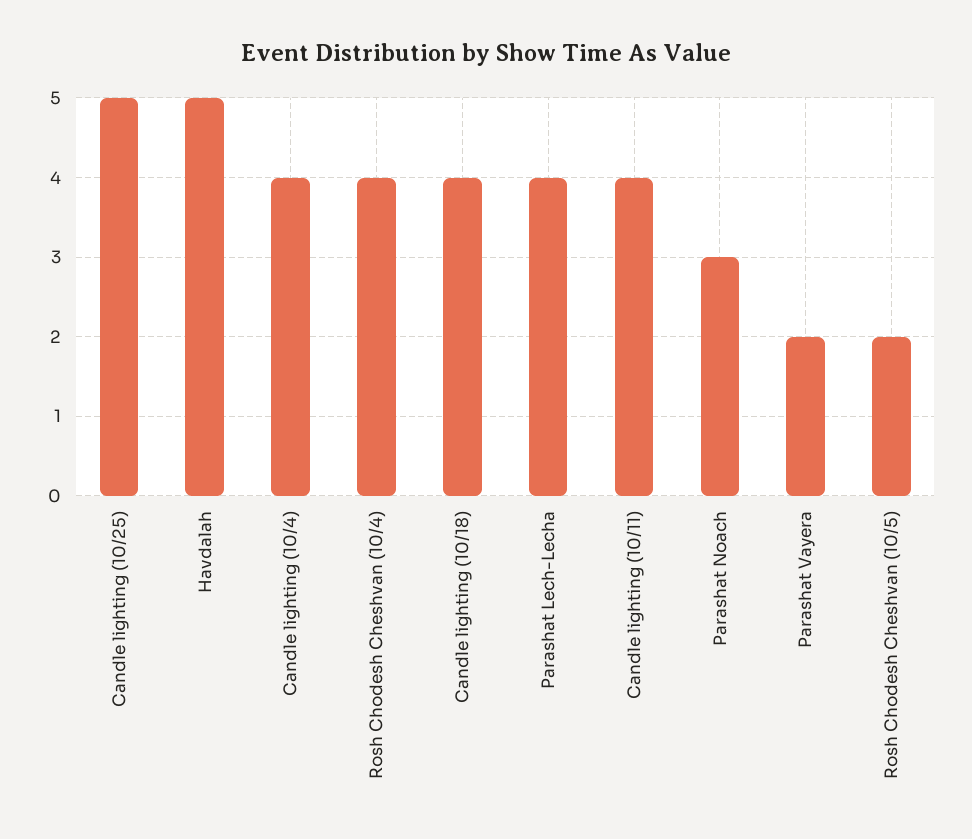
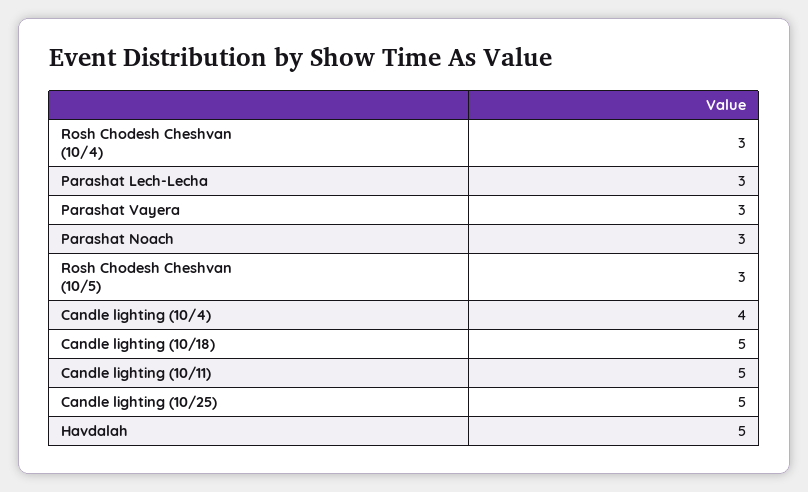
  {
    "Candle lighting (10/25)": 5,
    "Havdalah": 5,
    "Candle lighting (10/4)": 4,
-   "Rosh Chodesh Cheshvan (10/4)": 4,
+   "Rosh Chodesh Cheshvan (10/4)": 3,
-   "Candle lighting (10/18)": 4,
+   "Candle lighting (10/18)": 5,
-   "Parashat Lech-Lecha": 4,
+   "Parashat Lech-Lecha": 3,
-   "Candle lighting (10/11)": 4,
+   "Candle lighting (10/11)": 5,
    "Parashat Noach": 3,
-   "Parashat Vayera": 2,
+   "Parashat Vayera": 3,
-   "Rosh Chodesh Cheshvan (10/5)": 2
+   "Rosh Chodesh Cheshvan (10/5)": 3
  }

